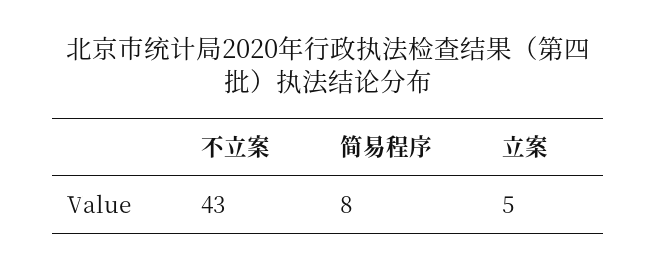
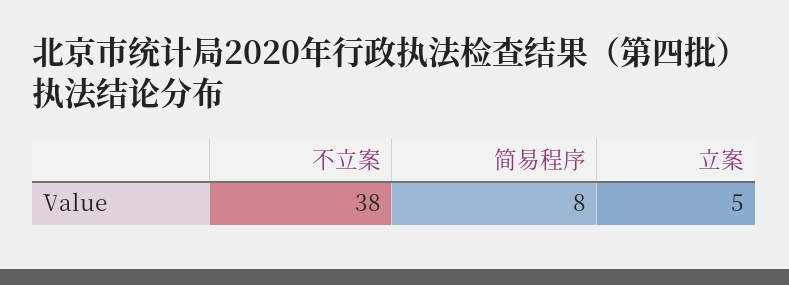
  {
-   "不立案": 43,
+   "不立案": 38,
    "简易程序": 8,
    "立案": 5
  }

